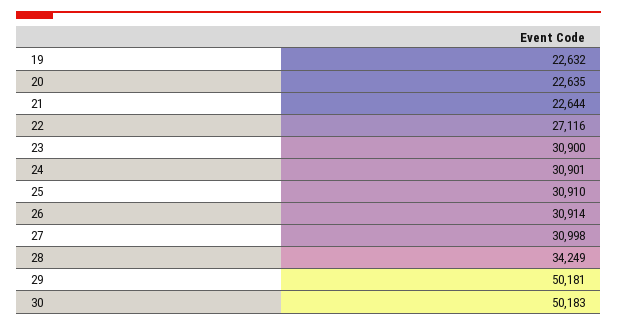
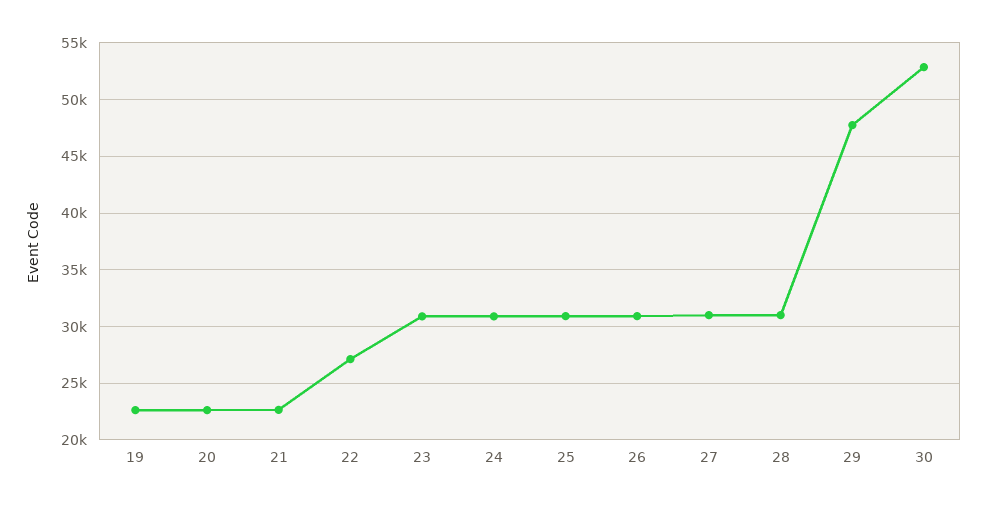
  {
    "19": 22632,
    "20": 22635,
    "21": 22644,
    "22": 27116,
    "23": 30900,
    "24": 30901,
    "25": 30910,
    "26": 30914,
    "27": 30998,
-   "28": 34249,
+   "28": 31000,
-   "29": 50181,
+   "29": 48000,
-   "30": 50183
+   "30": 53000
  }

